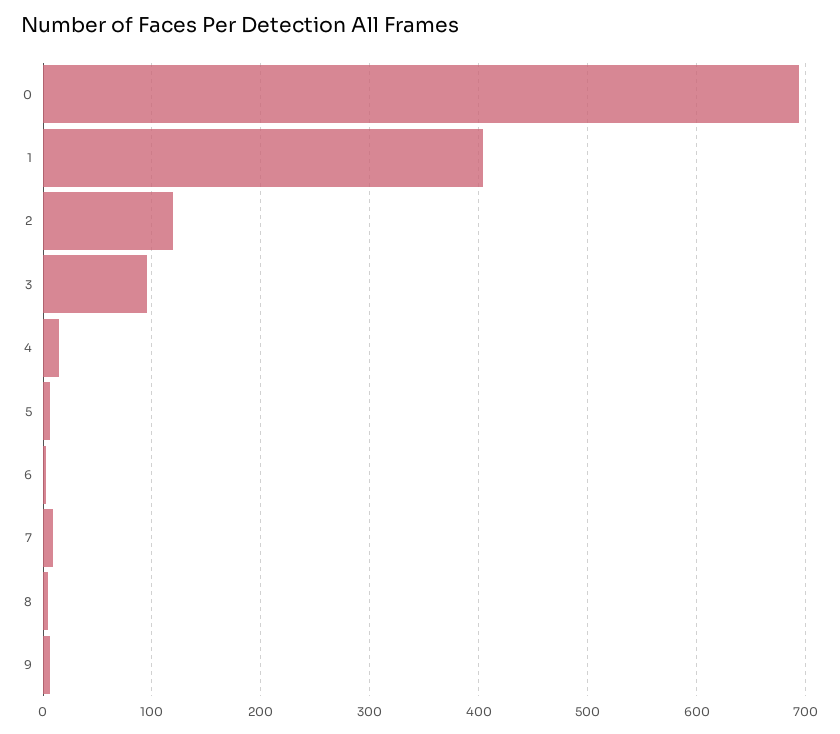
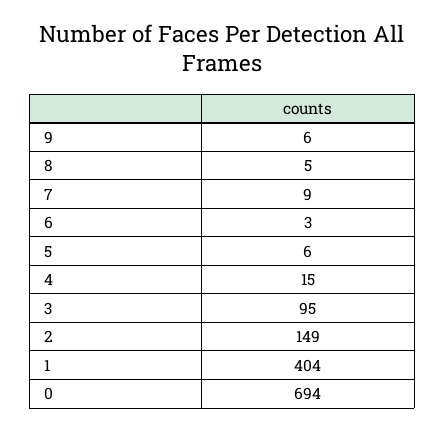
  {
    "0": 694,
    "1": 404,
-   "2": 120,
+   "2": 149,
    "3": 95,
    "4": 15,
    "5": 6,
    "6": 3,
    "7": 9,
    "8": 5,
    "9": 6
  }

